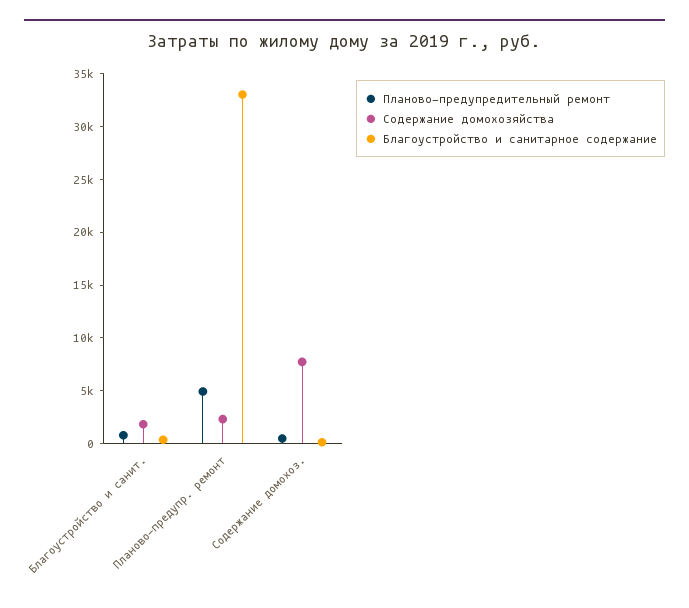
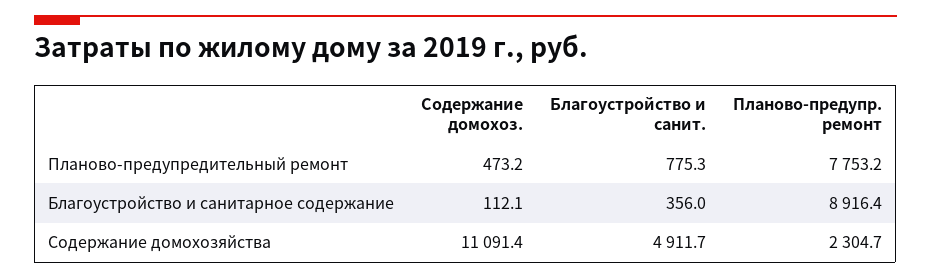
  {
    "Планово-предупредительный ремонт": {
      "Благоустройство и санит.": 775.3,
-     "Планово-предупр. ремонт": 5000,
+     "Планово-предупр. ремонт": 7753.2,
      "Содержание домохоз.": 473.2
    },
    "Содержание домохозяйства": {
-     "Благоустройство и санит.": 2000,
+     "Благоустройство и санит.": 4911.7,
      "Планово-предупр. ремонт": 2304.7,
-     "Содержание домохоз.": 8000
+     "Содержание домохоз.": 11091.4
    },
    "Благоустройство и санитарное содержание": {
      "Благоустройство и санит.": 356,
-     "Планово-предупр. ремонт": 33000,
+     "Планово-предупр. ремонт": 8916.4,
      "Содержание домохоз.": 112.1
    }
  }

